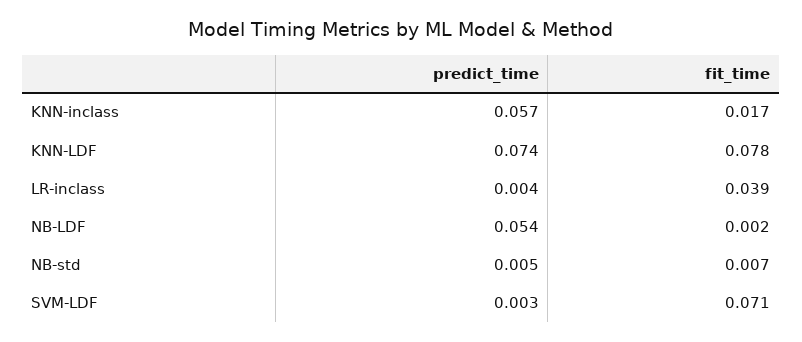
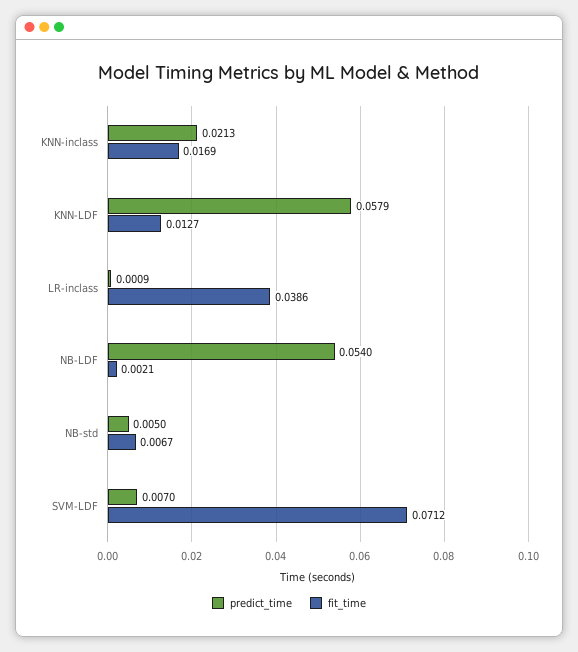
  {
    "predict_time": {
-     "KNN-inclass": 0.057,
+     "KNN-inclass": 0.0213,
-     "KNN-LDF": 0.074,
+     "KNN-LDF": 0.0579,
-     "LR-inclass": 0.004,
+     "LR-inclass": 0.0009,
      "NB-LDF": 0.054,
      "NB-std": 0.005,
-     "SVM-LDF": 0.003
+     "SVM-LDF": 0.007
    },
    "fit_time": {
      "KNN-inclass": 0.0169,
-     "KNN-LDF": 0.078,
+     "KNN-LDF": 0.0127,
      "LR-inclass": 0.0386,
      "NB-LDF": 0.0021,
      "NB-std": 0.0067,
      "SVM-LDF": 0.0712
    }
  }

